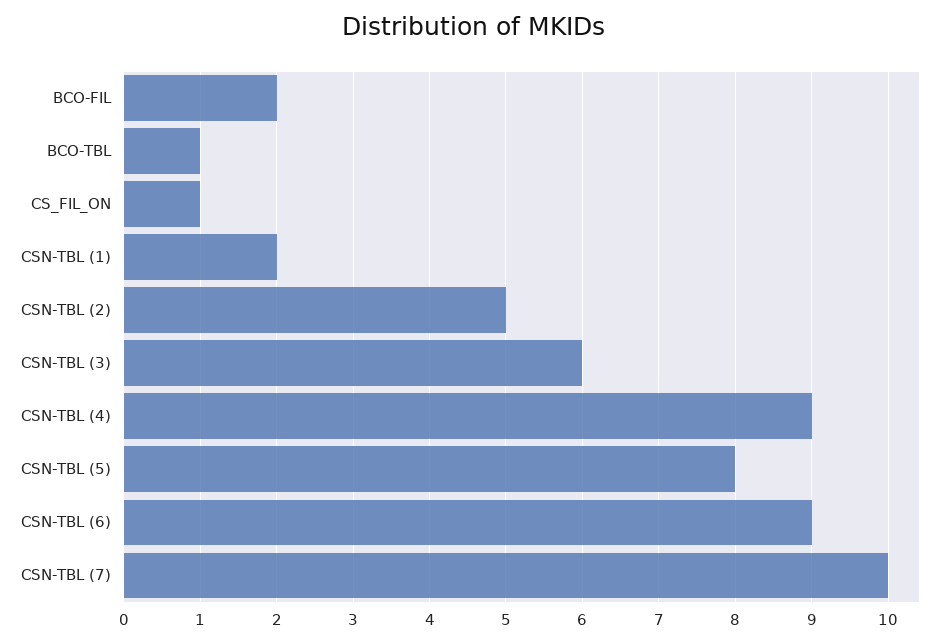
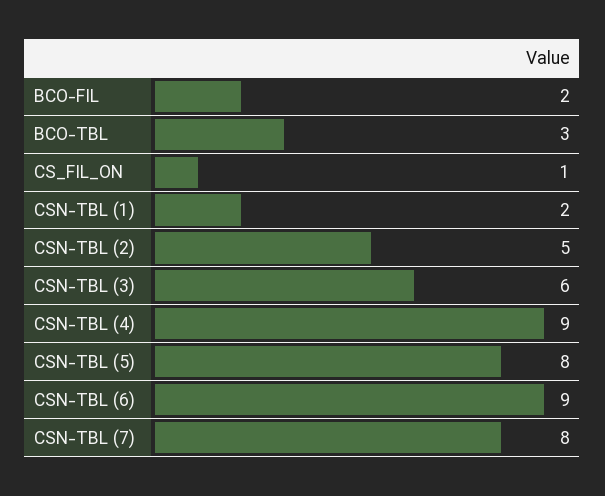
  {
    "BCO-FIL": 2,
-   "BCO-TBL": 1,
+   "BCO-TBL": 3,
    "CS_FIL_ON": 1,
    "CSN-TBL (1)": 2,
    "CSN-TBL (2)": 5,
    "CSN-TBL (3)": 6,
    "CSN-TBL (4)": 9,
    "CSN-TBL (5)": 8,
    "CSN-TBL (6)": 9,
-   "CSN-TBL (7)": 10
+   "CSN-TBL (7)": 8
  }

